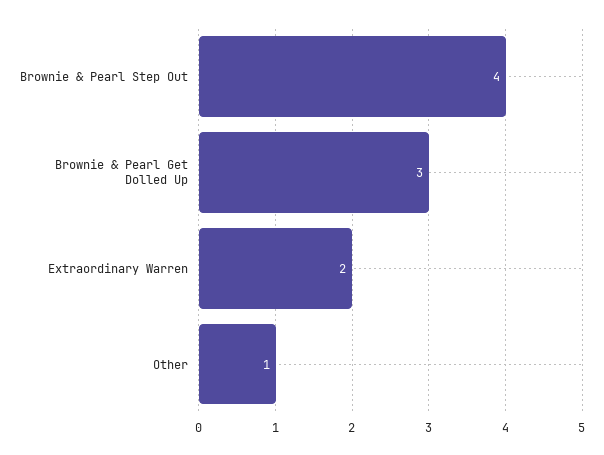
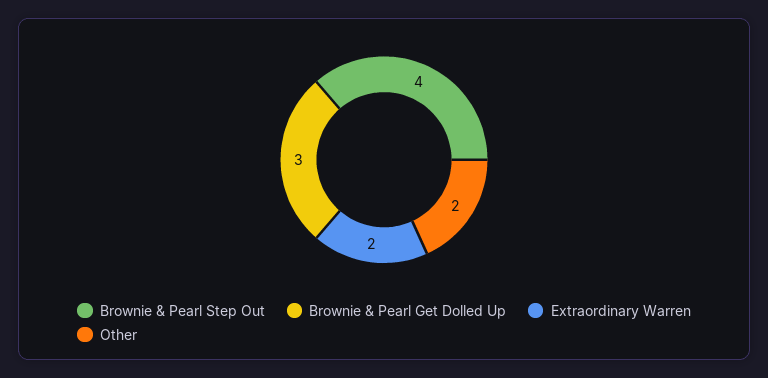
  {
    "Brownie & Pearl Step Out": 4,
    "Brownie & Pearl Get Dolled Up": 3,
    "Extraordinary Warren": 2,
-   "Other": 1
+   "Other": 2
  }

